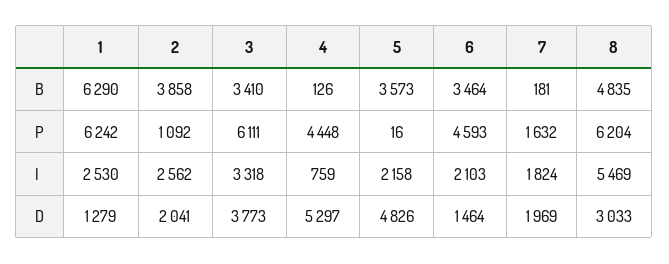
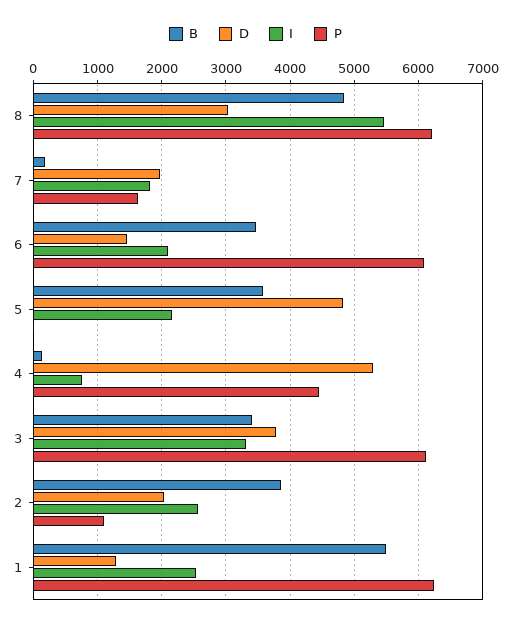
  {
    "B": {
-     "1": 6290,
+     "1": 5500,
      "2": 3858,
      "3": 3410,
      "4": 126,
      "5": 3573,
      "6": 3464,
      "7": 181,
      "8": 4835
    },
    "P": {
      "1": 6242,
      "2": 1092,
      "3": 6111,
      "4": 4448,
      "5": 16,
-     "6": 4593,
+     "6": 6100,
      "7": 1632,
      "8": 6204
    },
    "I": {
      "1": 2530,
      "2": 2562,
      "3": 3318,
      "4": 759,
      "5": 2158,
      "6": 2103,
      "7": 1824,
      "8": 5469
    },
    "D": {
      "1": 1279,
      "2": 2041,
      "3": 3773,
      "4": 5297,
      "5": 4826,
      "6": 1464,
      "7": 1969,
      "8": 3033
    }
  }

